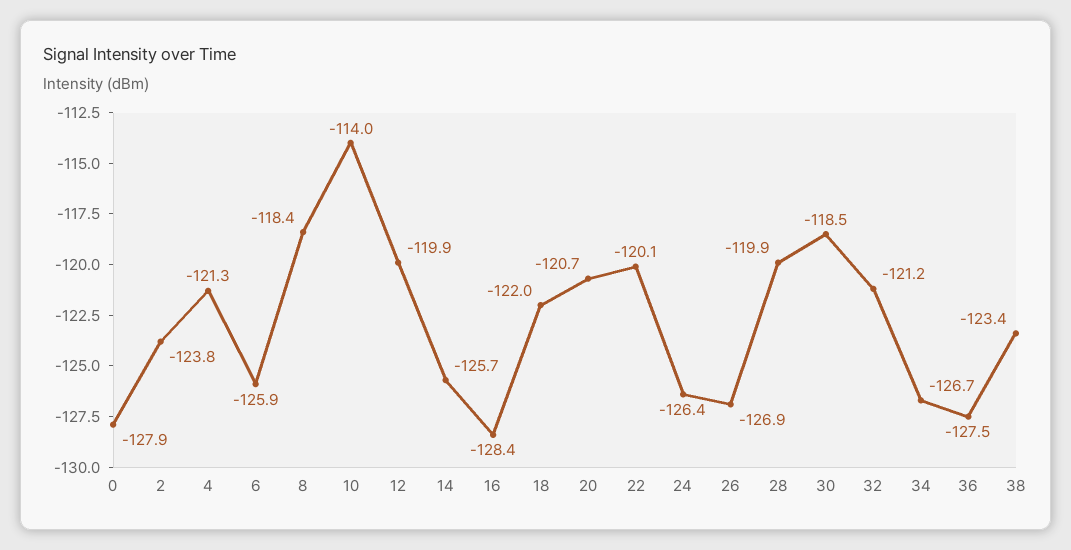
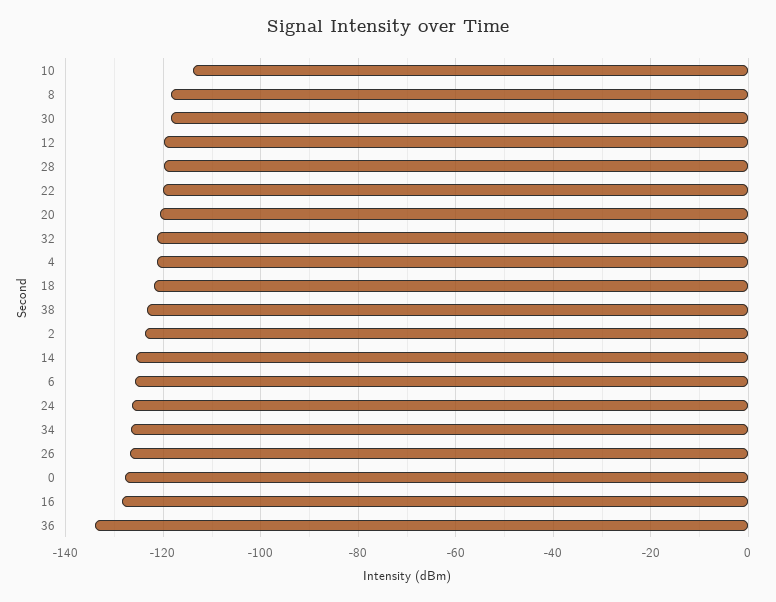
  {
    "0": -127.9,
    "2": -123.8,
    "4": -121.3,
    "6": -125.9,
    "8": -118.4,
    "10": -114,
    "12": -119.9,
    "14": -125.7,
    "16": -128.4,
    "18": -122,
    "20": -120.7,
    "22": -120.1,
    "24": -126.4,
    "26": -126.9,
    "28": -119.9,
    "30": -118.5,
    "32": -121.2,
    "34": -126.7,
-   "36": -127.5,
+   "36": -134,
    "38": -123.4
  }

